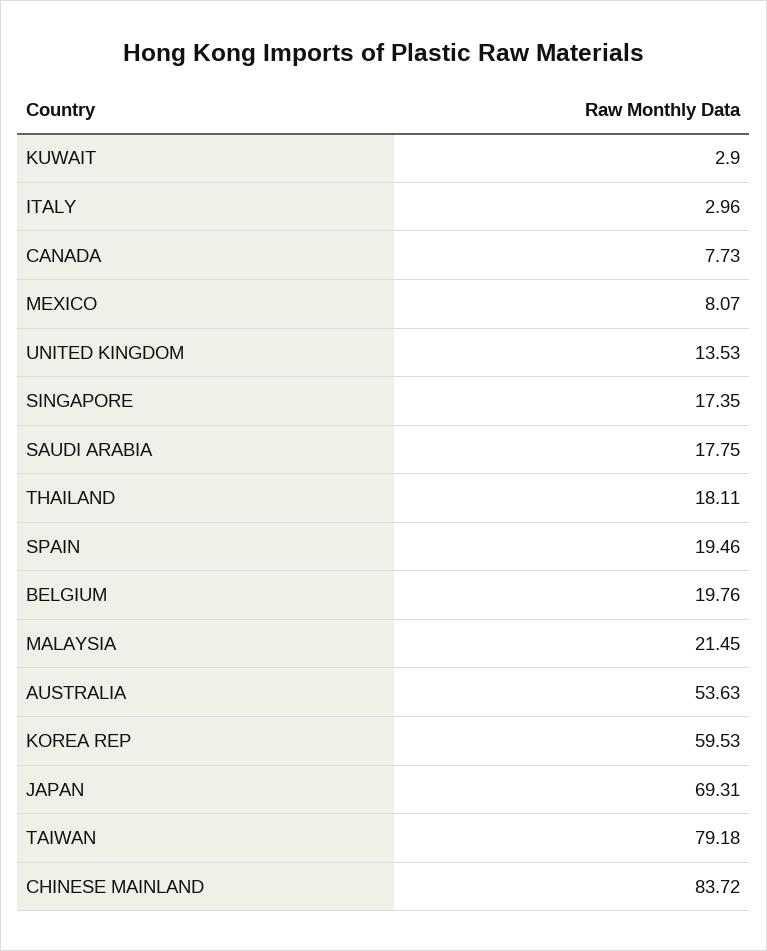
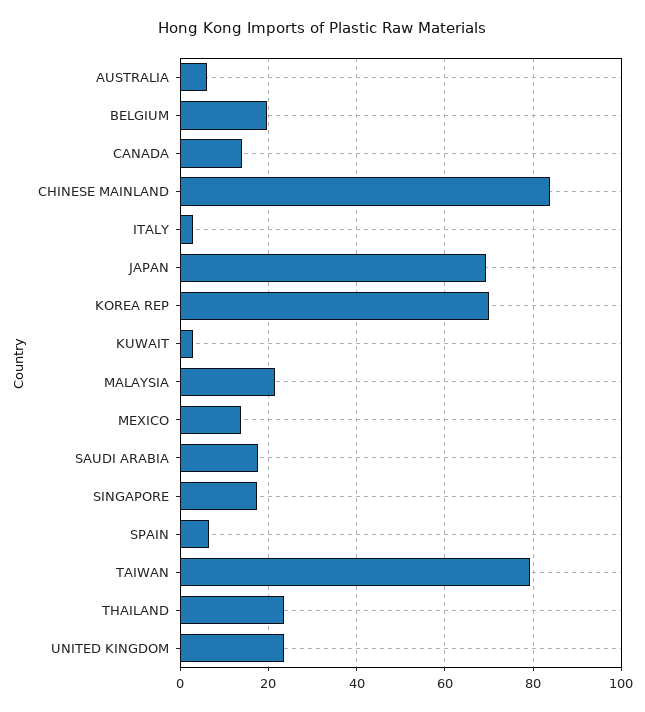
  {
    "KUWAIT": 2.9,
    "ITALY": 2.96,
-   "CANADA": 7.73,
+   "CANADA": 14,
-   "MEXICO": 8.07,
+   "MEXICO": 14,
-   "UNITED KINGDOM": 13.53,
+   "UNITED KINGDOM": 24,
    "SINGAPORE": 17.35,
    "SAUDI ARABIA": 17.75,
-   "THAILAND": 18.11,
+   "THAILAND": 24,
-   "SPAIN": 19.46,
+   "SPAIN": 6,
    "BELGIUM": 19.76,
    "MALAYSIA": 21.45,
-   "AUSTRALIA": 53.63,
+   "AUSTRALIA": 6,
-   "KOREA REP": 59.53,
+   "KOREA REP": 70,
    "JAPAN": 69.31,
    "TAIWAN": 79.18,
    "CHINESE MAINLAND": 83.72
  }

